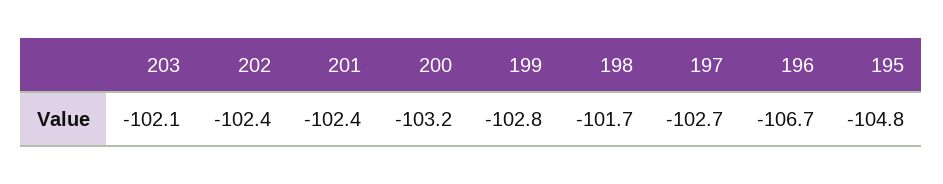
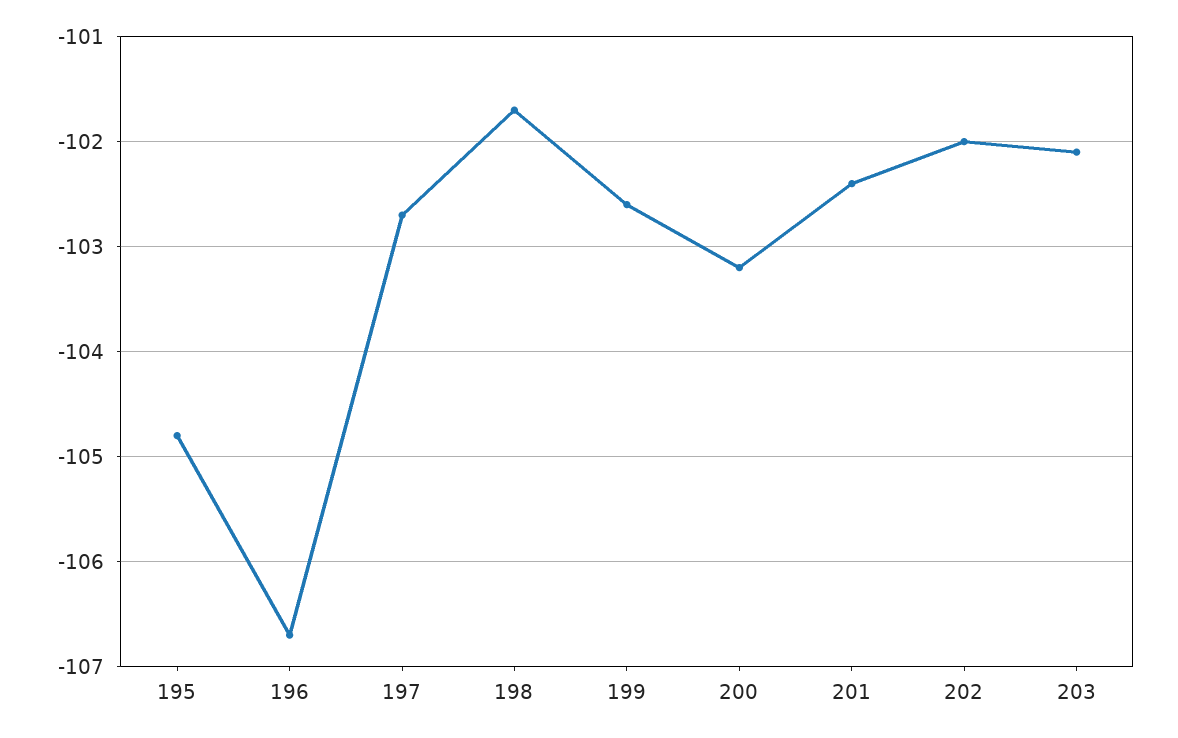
  {
    "203": -102.1,
-   "202": -102.4,
+   "202": -102,
    "201": -102.4,
    "200": -103.2,
-   "199": -102.8,
+   "199": -102.6,
    "198": -101.7,
    "197": -102.7,
    "196": -106.7,
    "195": -104.8
  }

